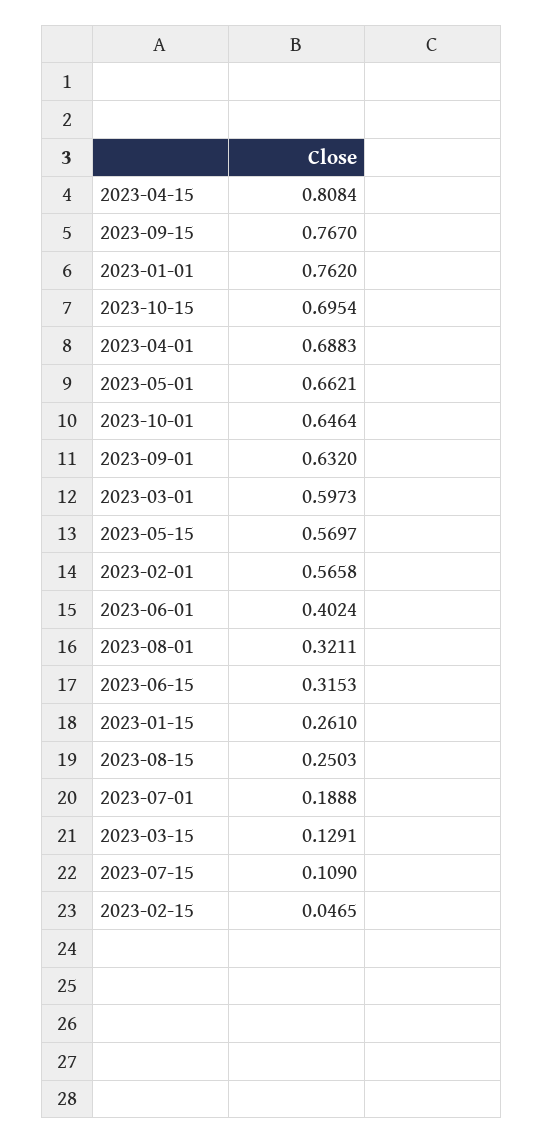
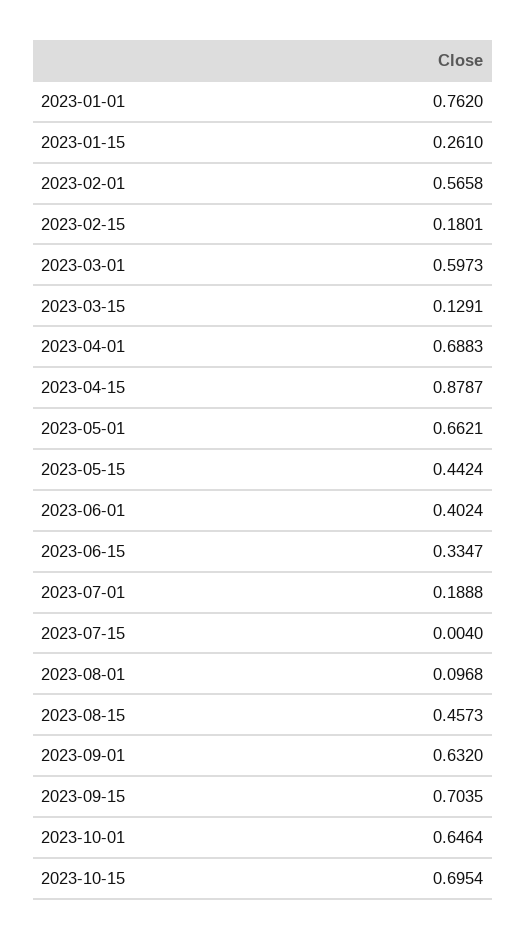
  {
-   "2023-04-15": 0.8084,
+   "2023-04-15": 0.8787,
-   "2023-09-15": 0.767,
+   "2023-09-15": 0.7035,
    "2023-01-01": 0.762,
    "2023-10-15": 0.6954,
    "2023-04-01": 0.6883,
    "2023-05-01": 0.6621,
    "2023-10-01": 0.6464,
    "2023-09-01": 0.632,
    "2023-03-01": 0.5973,
-   "2023-05-15": 0.5697,
+   "2023-05-15": 0.4424,
    "2023-02-01": 0.5658,
    "2023-06-01": 0.4024,
-   "2023-08-01": 0.3211,
+   "2023-08-01": 0.0968,
-   "2023-06-15": 0.3153,
+   "2023-06-15": 0.3347,
    "2023-01-15": 0.261,
-   "2023-08-15": 0.2503,
+   "2023-08-15": 0.4573,
    "2023-07-01": 0.1888,
    "2023-03-15": 0.1291,
-   "2023-07-15": 0.109,
+   "2023-07-15": 0.004,
-   "2023-02-15": 0.0465
+   "2023-02-15": 0.1801
  }

